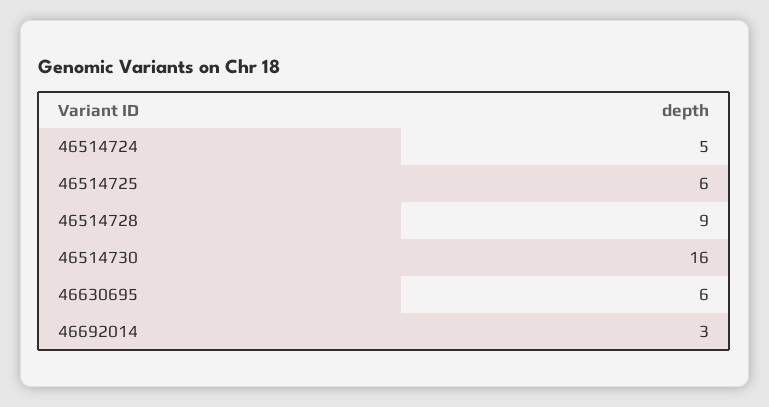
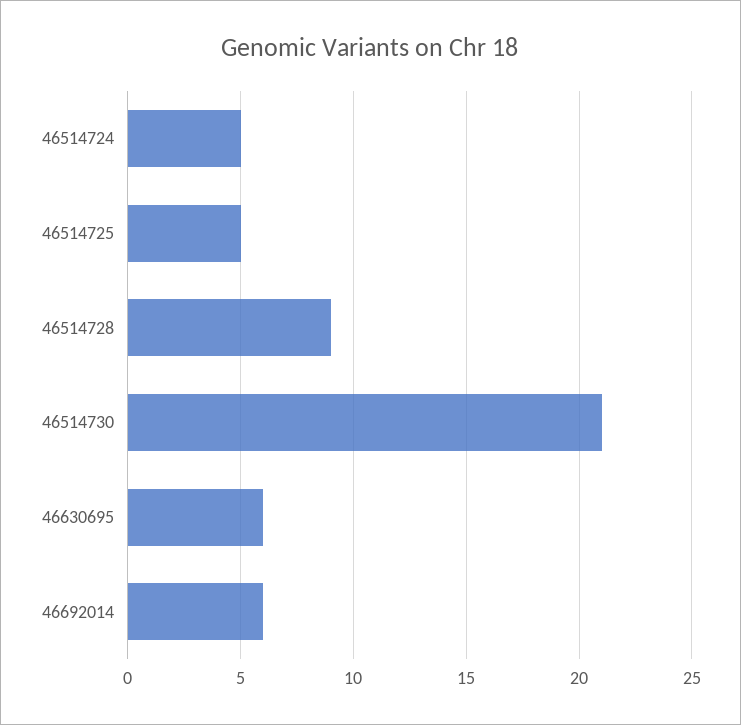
  {
    "46514724": 5,
-   "46514725": 6,
+   "46514725": 5,
    "46514728": 9,
-   "46514730": 16,
+   "46514730": 21,
    "46630695": 6,
-   "46692014": 3
+   "46692014": 6
  }

